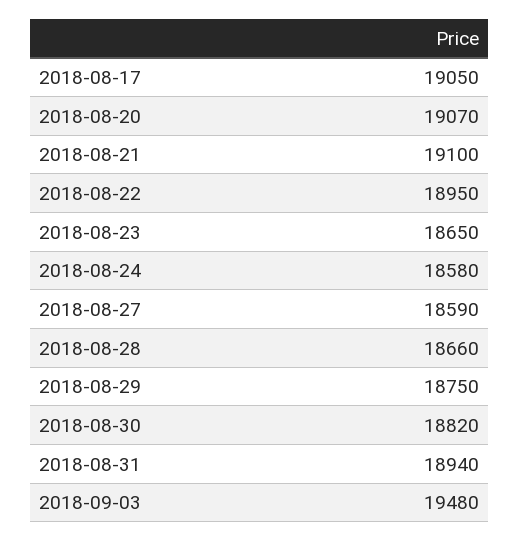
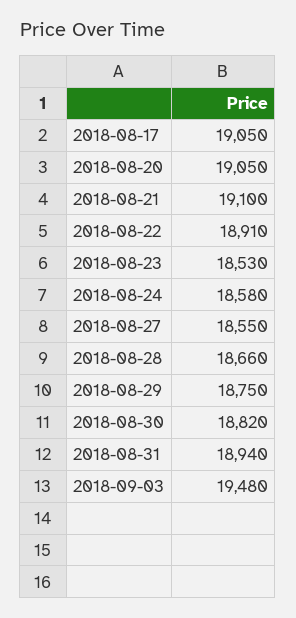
  {
    "2018-08-17": 19050,
-   "2018-08-20": 19070,
+   "2018-08-20": 19050,
    "2018-08-21": 19100,
-   "2018-08-22": 18950,
+   "2018-08-22": 18910,
-   "2018-08-23": 18650,
+   "2018-08-23": 18530,
    "2018-08-24": 18580,
-   "2018-08-27": 18590,
+   "2018-08-27": 18550,
    "2018-08-28": 18660,
    "2018-08-29": 18750,
    "2018-08-30": 18820,
    "2018-08-31": 18940,
    "2018-09-03": 19480
  }

